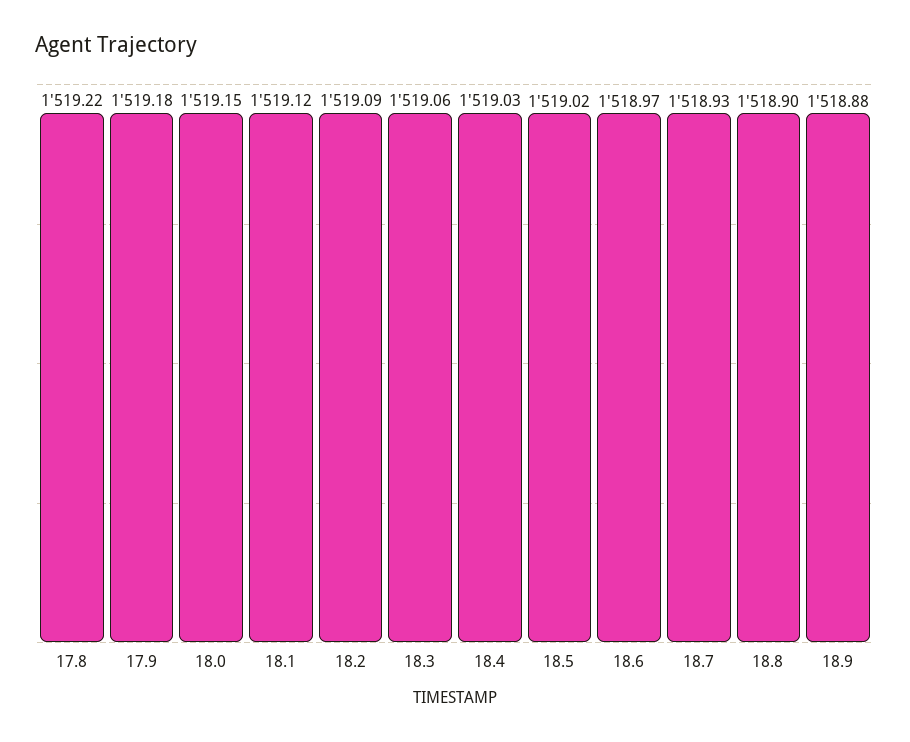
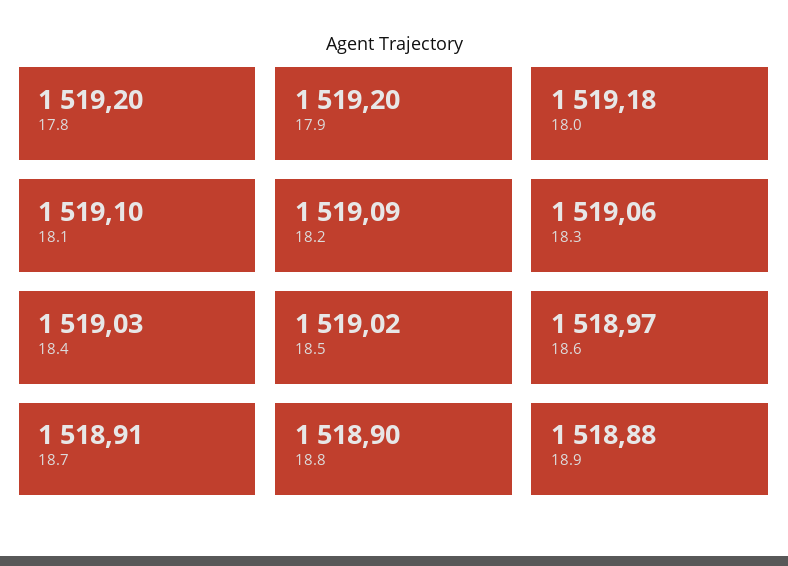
  {
-   "17.8": 1519.22,
+   "17.8": 1519.2,
-   "17.9": 1519.18,
+   "17.9": 1519.2,
-   "18.0": 1519.15,
+   "18.0": 1519.18,
-   "18.1": 1519.12,
+   "18.1": 1519.1,
    "18.2": 1519.09,
    "18.3": 1519.06,
    "18.4": 1519.03,
    "18.5": 1519.02,
    "18.6": 1518.97,
-   "18.7": 1518.93,
+   "18.7": 1518.91,
    "18.8": 1518.9,
    "18.9": 1518.88
  }

